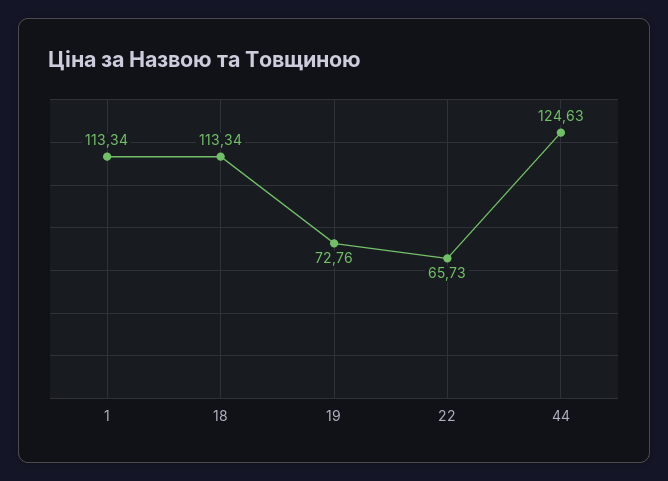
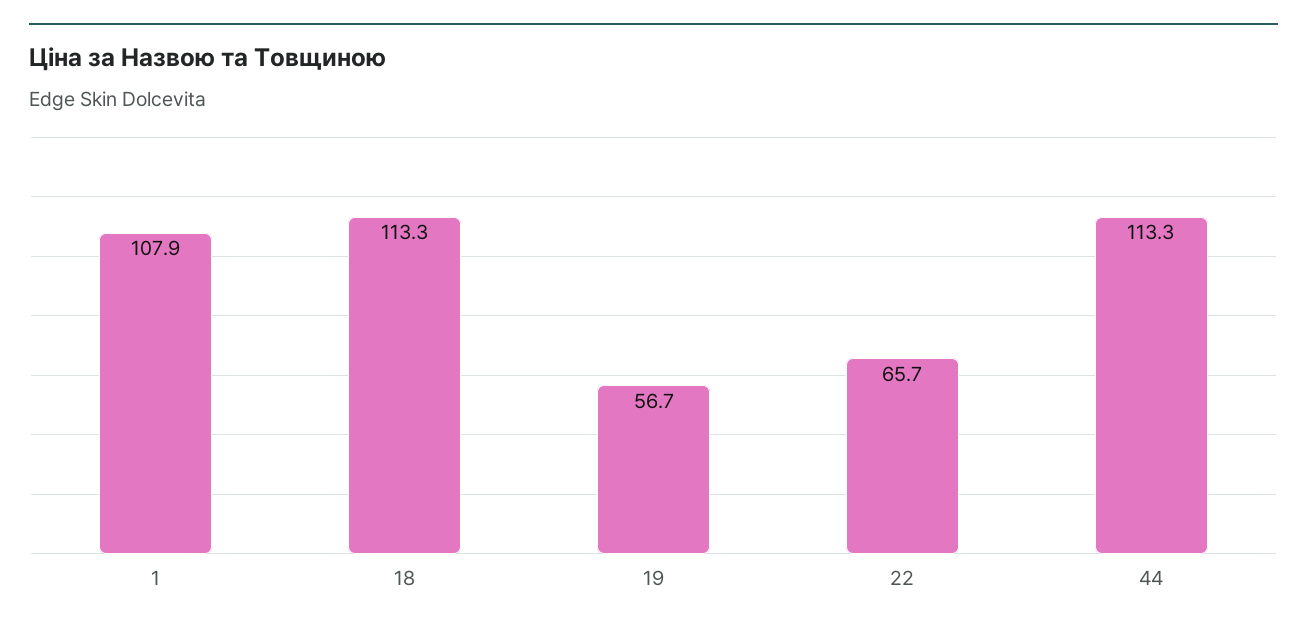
  {
-   "1": 113.34,
+   "1": 107.9,
    "18": 113.34,
-   "19": 72.76,
+   "19": 56.7,
    "22": 65.73,
-   "44": 124.63
+   "44": 113.3
  }

